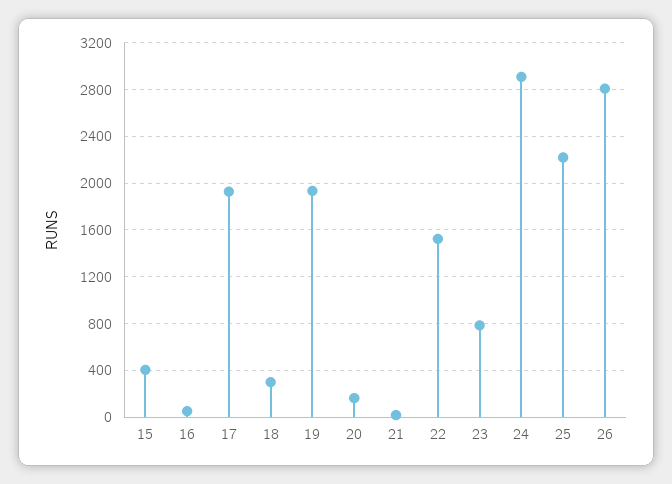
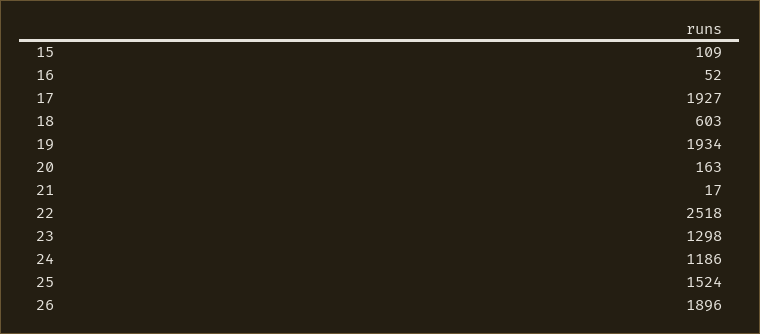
  {
-   "15": 400,
+   "15": 109,
    "16": 52,
    "17": 1927,
-   "18": 300,
+   "18": 603,
    "19": 1934,
    "20": 163,
    "21": 17,
-   "22": 1500,
+   "22": 2518,
-   "23": 800,
+   "23": 1298,
-   "24": 2900,
+   "24": 1186,
-   "25": 2200,
+   "25": 1524,
-   "26": 2800
+   "26": 1896
  }

